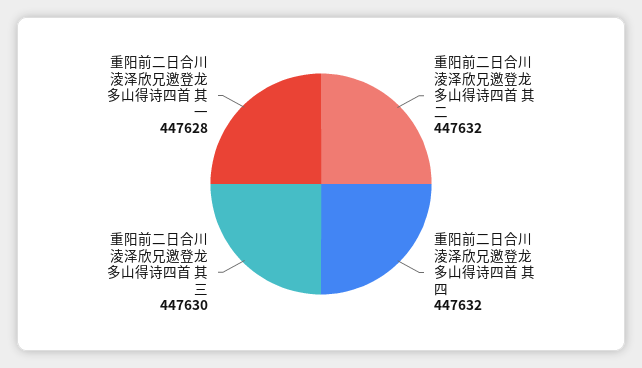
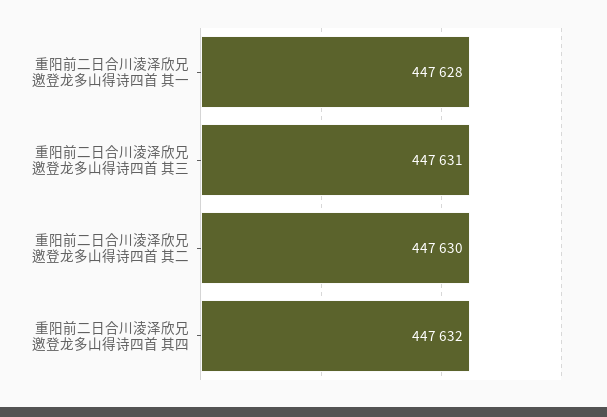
  {
-   "重阳前二日合川淩泽欣兄邀登龙多山得诗四首 其二": 447632,
+   "重阳前二日合川淩泽欣兄邀登龙多山得诗四首 其二": 447630,
    "重阳前二日合川淩泽欣兄邀登龙多山得诗四首 其四": 447632,
-   "重阳前二日合川淩泽欣兄邀登龙多山得诗四首 其三": 447630,
+   "重阳前二日合川淩泽欣兄邀登龙多山得诗四首 其三": 447631,
    "重阳前二日合川淩泽欣兄邀登龙多山得诗四首 其一": 447628
  }

